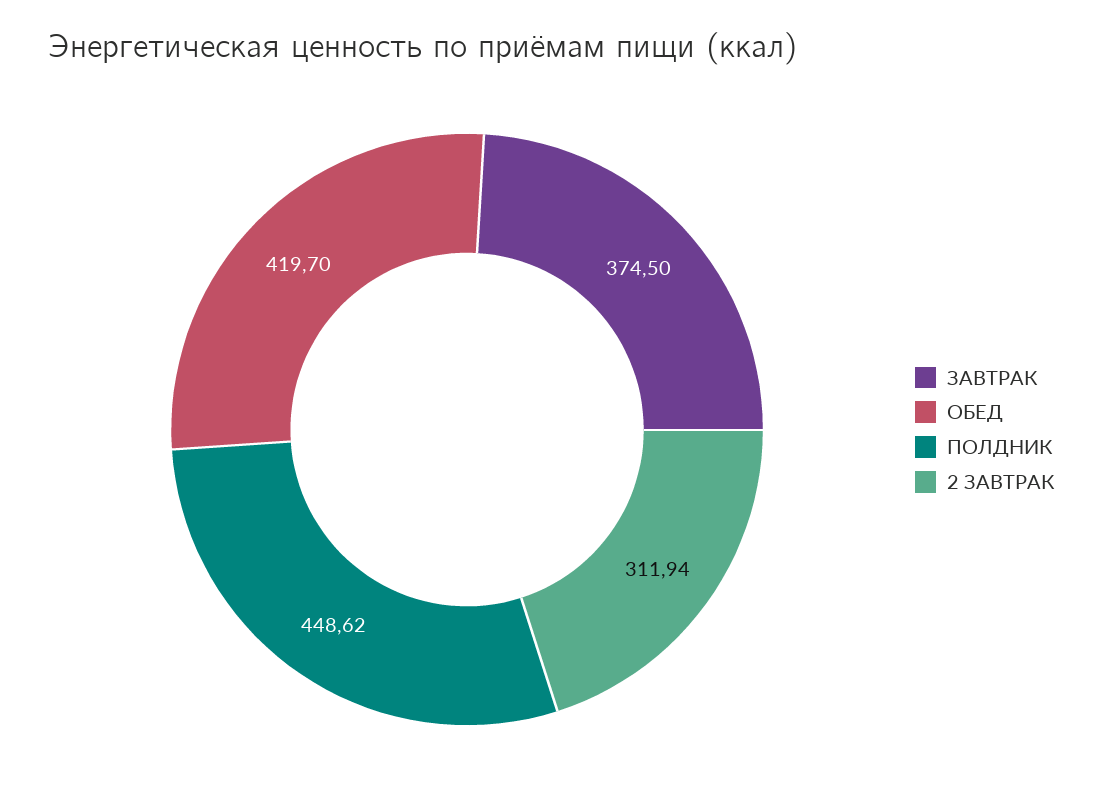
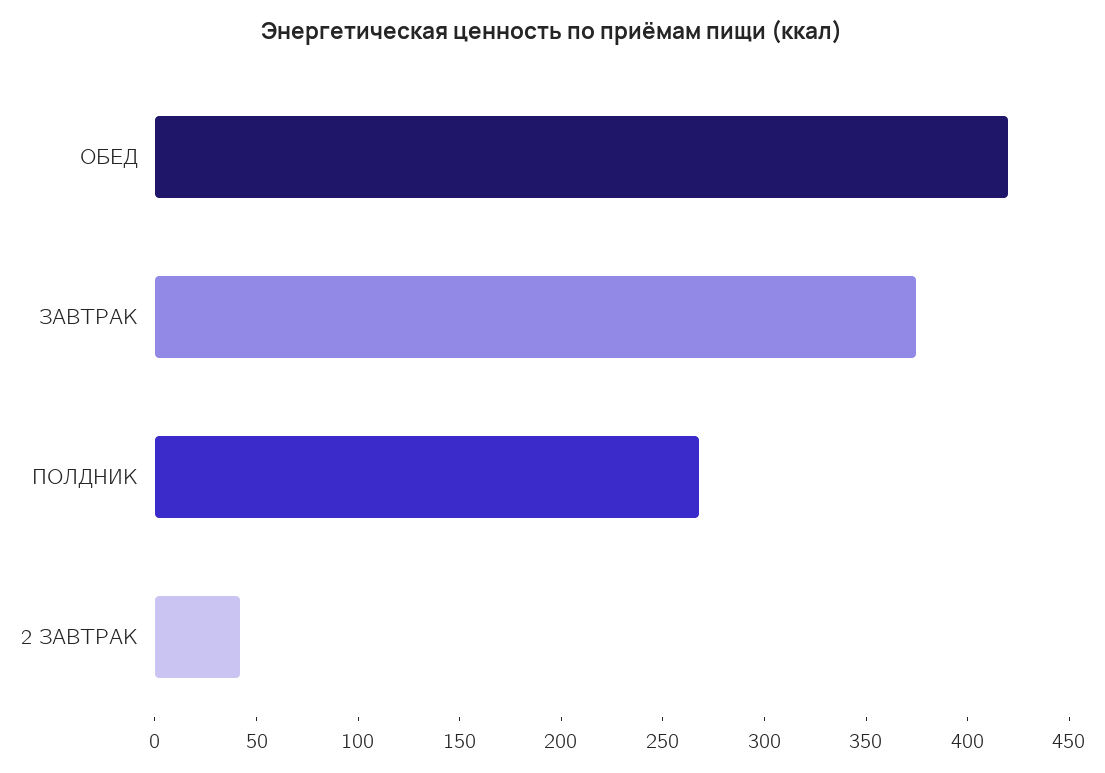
  {
    "ЗАВТРАК": 374.5,
    "ОБЕД": 419.7,
-   "ПОЛДНИК": 448.62,
+   "ПОЛДНИК": 270,
-   "2 ЗАВТРАК": 311.94
+   "2 ЗАВТРАК": 40
  }

